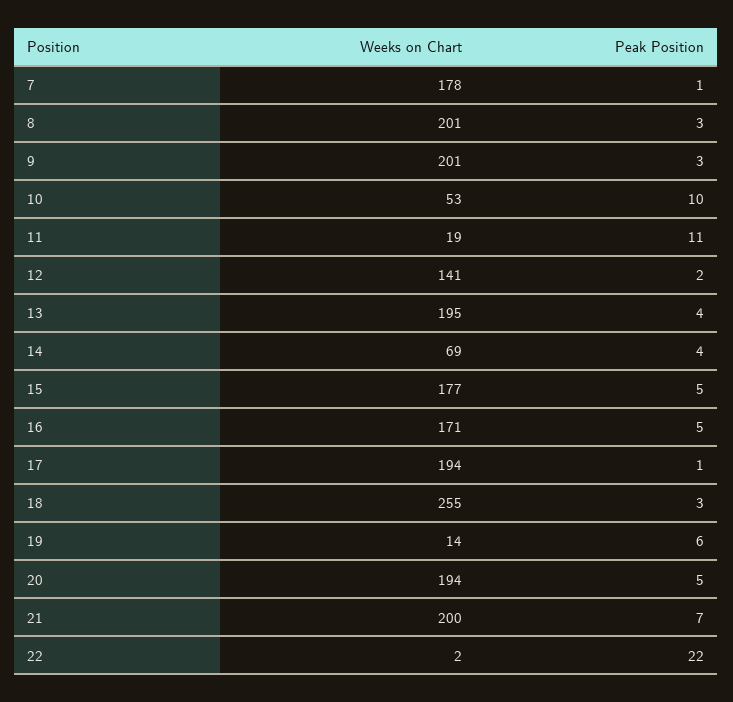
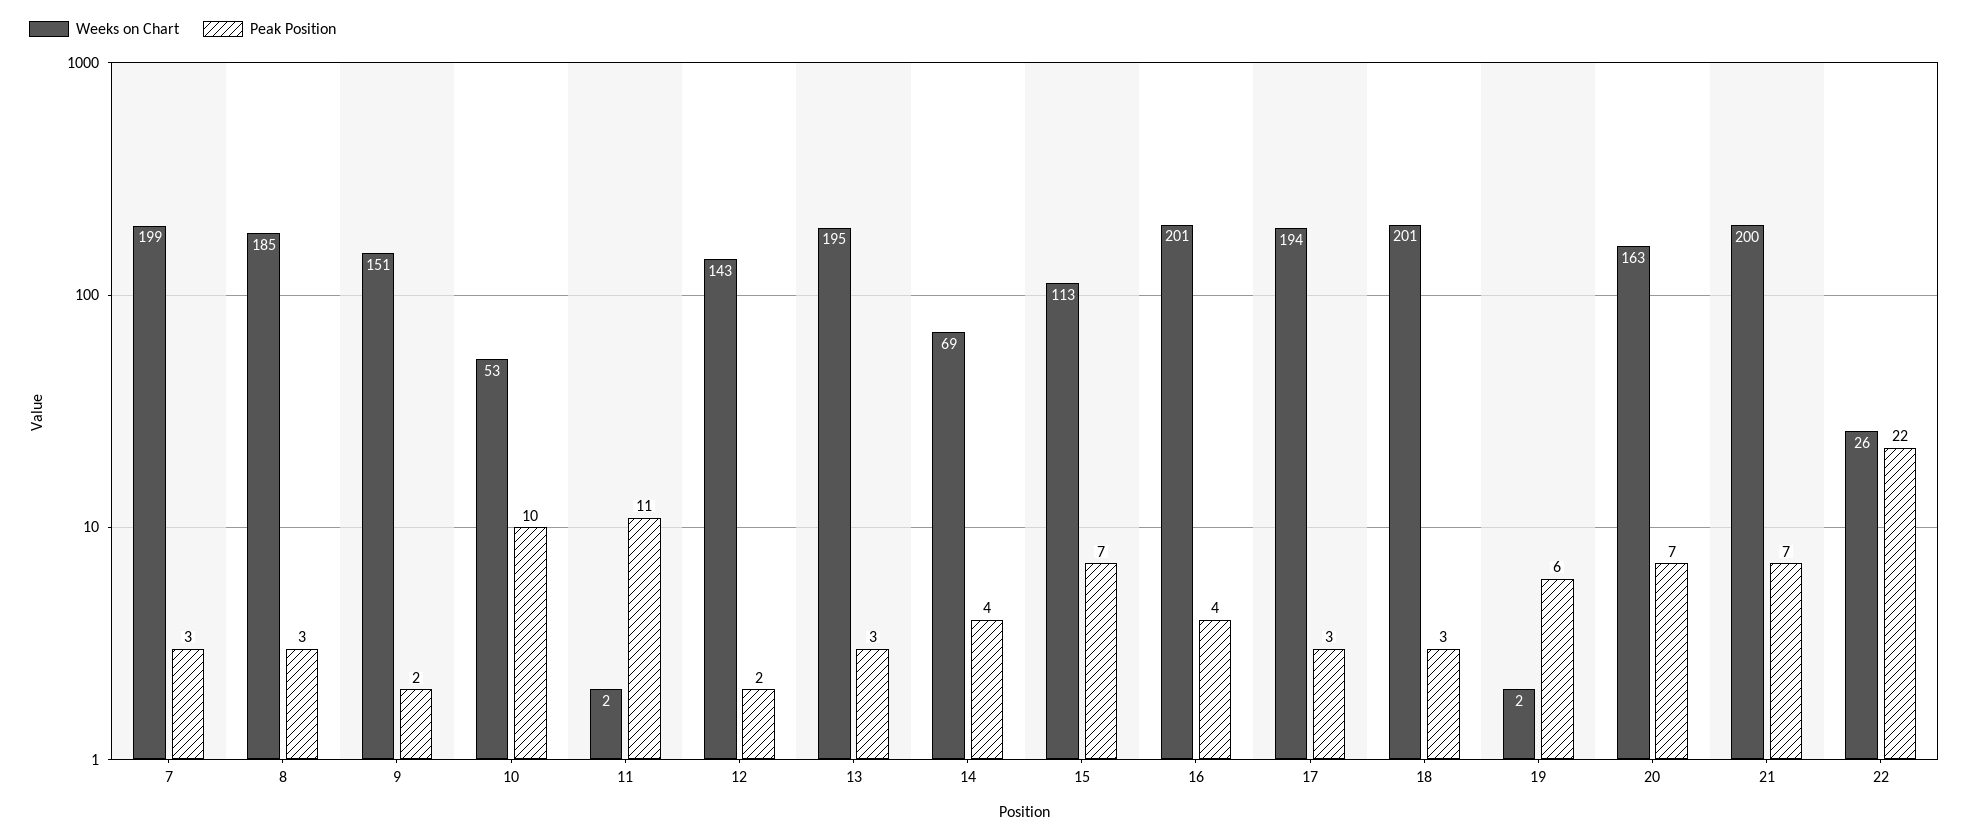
  {
    "Weeks on Chart": {
-     "7": 178,
+     "7": 199,
-     "8": 201,
+     "8": 185,
-     "9": 201,
+     "9": 151,
      "10": 53,
-     "11": 19,
+     "11": 2,
-     "12": 141,
+     "12": 143,
      "13": 195,
      "14": 69,
-     "15": 177,
+     "15": 113,
-     "16": 171,
+     "16": 201,
      "17": 194,
-     "18": 255,
+     "18": 201,
-     "19": 14,
+     "19": 2,
-     "20": 194,
+     "20": 163,
      "21": 200,
-     "22": 2
+     "22": 26
    },
    "Peak Position": {
-     "7": 1,
+     "7": 3,
      "8": 3,
-     "9": 3,
+     "9": 2,
      "10": 10,
      "11": 11,
      "12": 2,
-     "13": 4,
+     "13": 3,
      "14": 4,
-     "15": 5,
+     "15": 7,
-     "16": 5,
+     "16": 4,
-     "17": 1,
+     "17": 3,
      "18": 3,
      "19": 6,
-     "20": 5,
+     "20": 7,
      "21": 7,
      "22": 22
    }
  }

